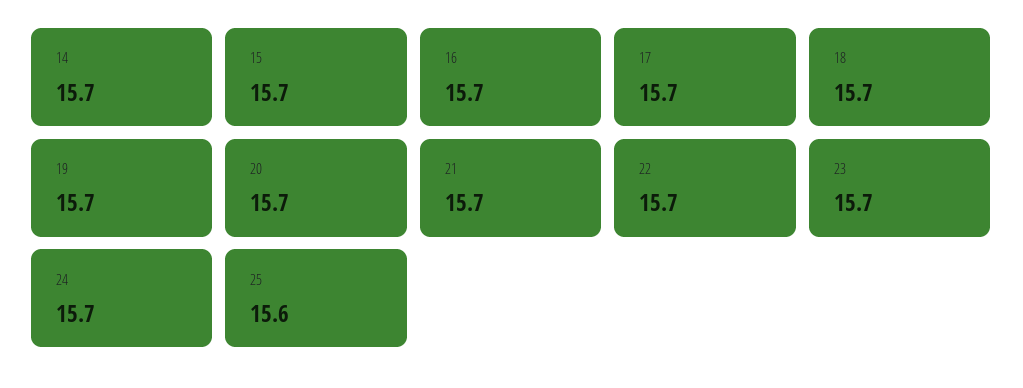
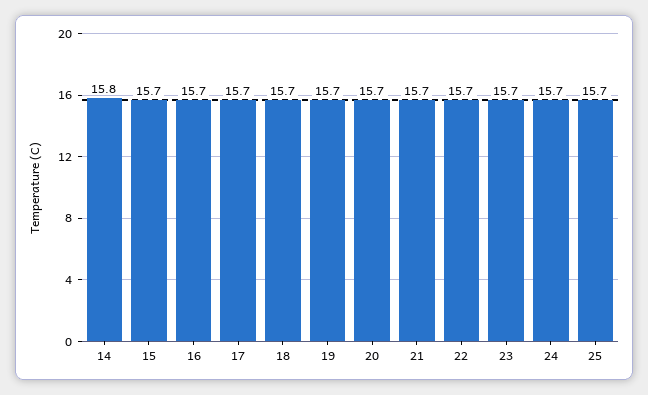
  {
-   "14": 15.7,
+   "14": 15.8,
    "15": 15.7,
    "16": 15.7,
    "17": 15.7,
    "18": 15.7,
    "19": 15.7,
    "20": 15.7,
    "21": 15.7,
    "22": 15.7,
    "23": 15.7,
    "24": 15.7,
-   "25": 15.6
+   "25": 15.7
  }

